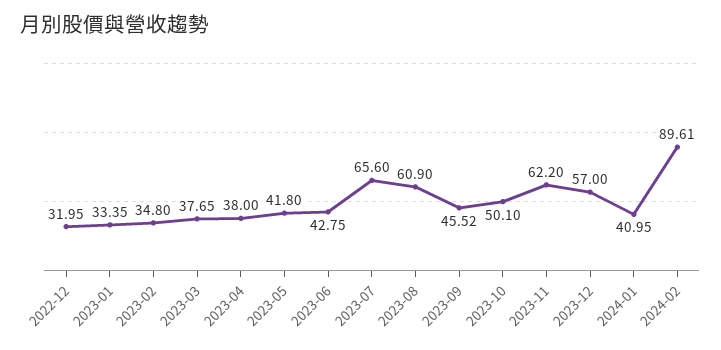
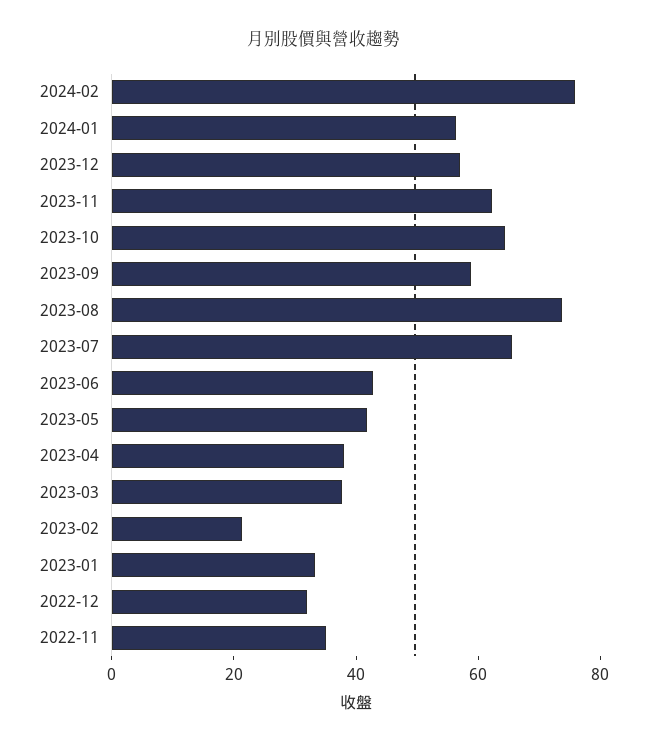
  {
    "2022-12": 31.95,
    "2023-01": 33.35,
-   "2023-02": 34.8,
+   "2023-02": 20,
    "2023-03": 37.65,
    "2023-04": 38,
    "2023-05": 41.8,
    "2023-06": 42.75,
    "2023-07": 65.6,
-   "2023-08": 60.9,
+   "2023-08": 75,
-   "2023-09": 45.52,
+   "2023-09": 60,
-   "2023-10": 50.1,
+   "2023-10": 65,
    "2023-11": 62.2,
    "2023-12": 57,
-   "2024-01": 40.95,
+   "2024-01": 55,
-   "2024-02": 89.61
+   "2024-02": 75,
+   "2022-11": 35
  }

